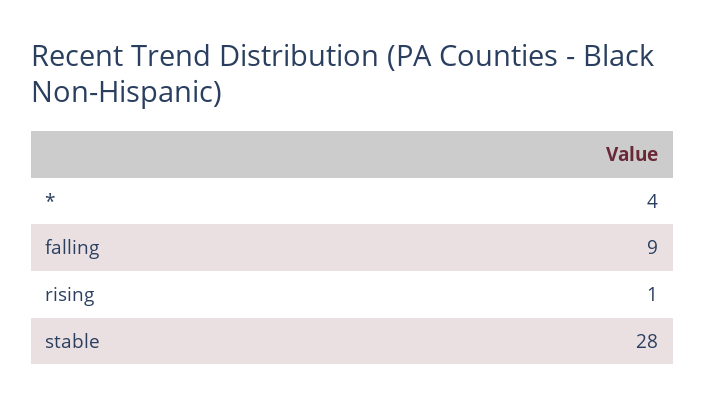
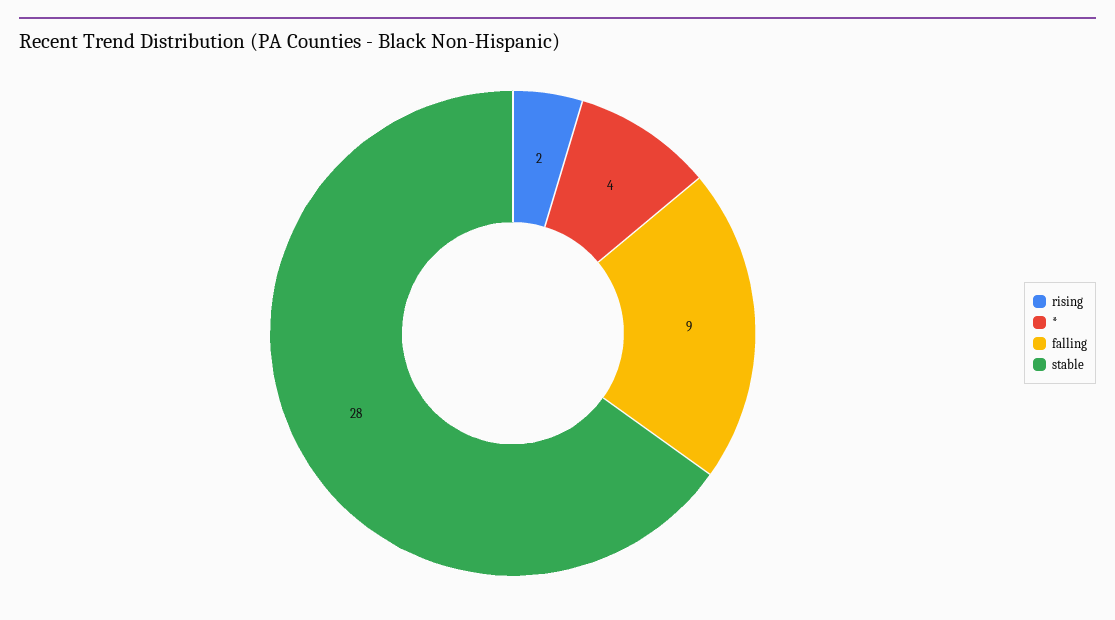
  {
    "*": 4,
    "falling": 9,
-   "rising": 1,
+   "rising": 2,
    "stable": 28
  }

